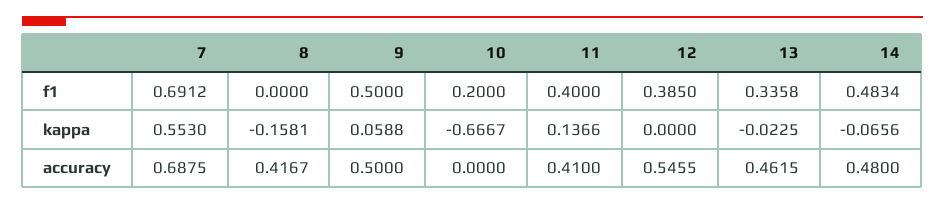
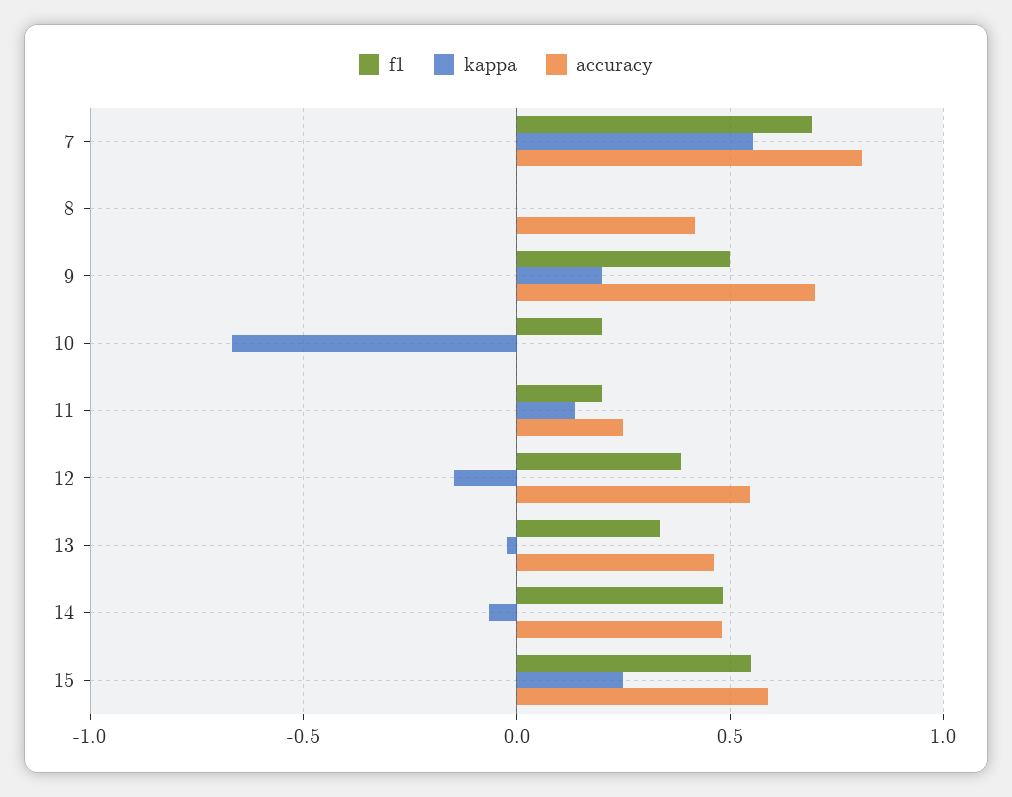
  {
    "f1": {
      "7": 0.6912,
      "8": 0,
      "9": 0.5,
      "10": 0.2,
-     "11": 0.4,
+     "11": 0.2,
      "12": 0.385,
      "13": 0.3358,
-     "14": 0.4834
+     "14": 0.4834,
+     "15": 0.55
    },
    "kappa": {
      "7": 0.553,
-     "8": -0.1581,
+     "8": 0,
-     "9": 0.0588,
+     "9": 0.2,
      "10": -0.6667,
      "11": 0.1366,
-     "12": 0,
+     "12": -0.15,
      "13": -0.0225,
-     "14": -0.0656
+     "14": -0.0656,
+     "15": 0.25
    },
    "accuracy": {
-     "7": 0.6875,
+     "7": 0.8,
      "8": 0.4167,
-     "9": 0.5,
+     "9": 0.7,
      "10": 0,
-     "11": 0.41,
+     "11": 0.25,
      "12": 0.5455,
      "13": 0.4615,
-     "14": 0.48
+     "14": 0.48,
+     "15": 0.6
    }
  }

